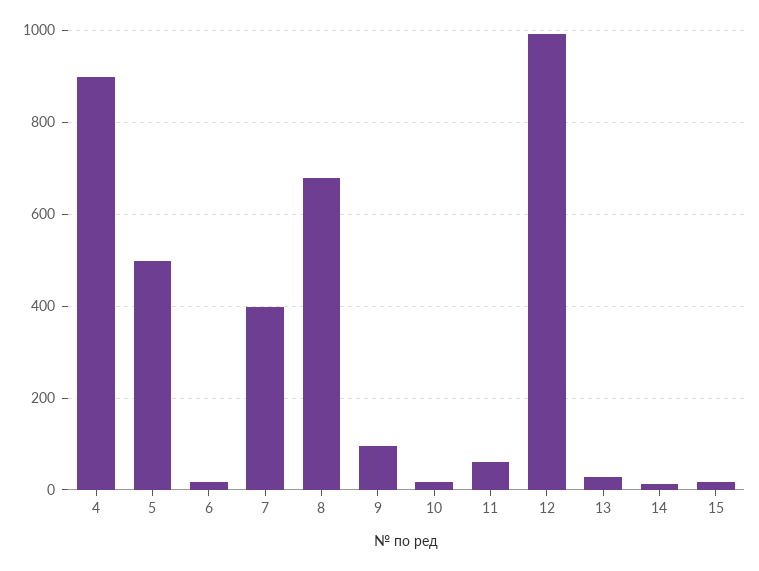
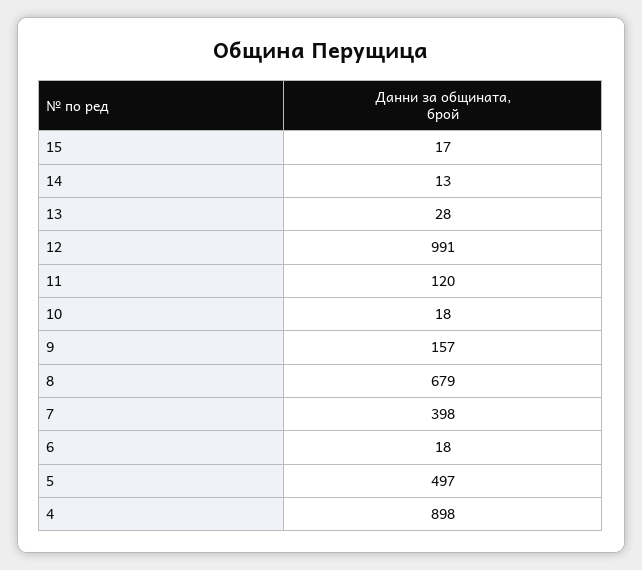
  {
    "4": 898,
    "5": 497,
    "6": 18,
    "7": 398,
    "8": 679,
-   "9": 100,
+   "9": 157,
    "10": 18,
-   "11": 60,
+   "11": 120,
    "12": 991,
    "13": 28,
    "14": 13,
    "15": 17
  }

